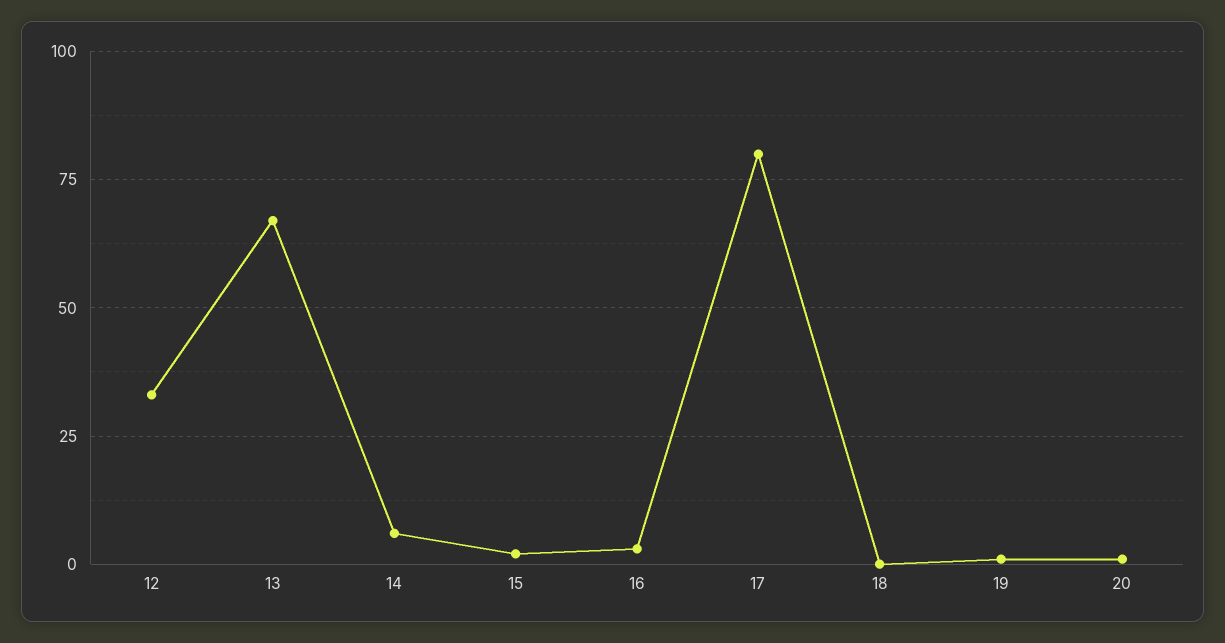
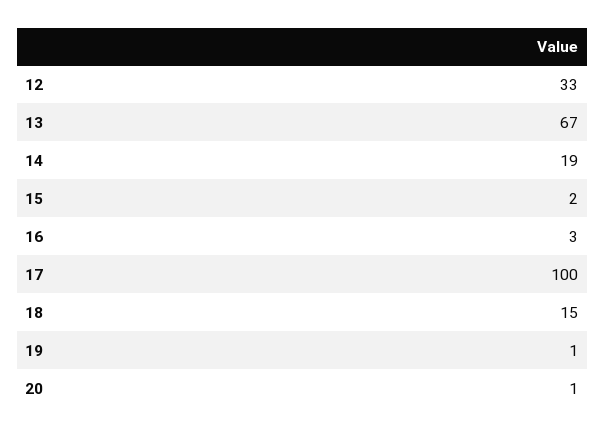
  {
    "12": 33,
    "13": 67,
-   "14": 5,
+   "14": 19,
    "15": 2,
    "16": 3,
-   "17": 80,
+   "17": 100,
-   "18": 0,
+   "18": 15,
    "19": 1,
    "20": 1
  }

